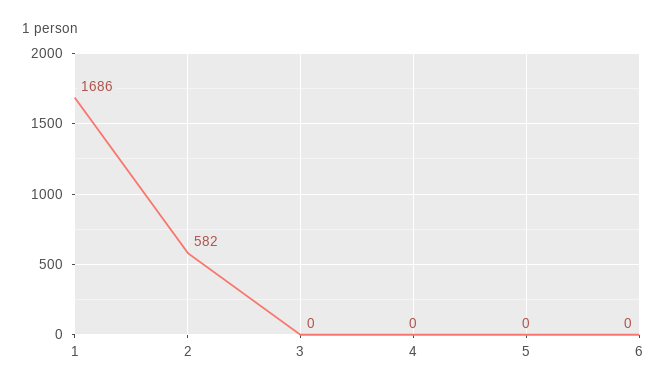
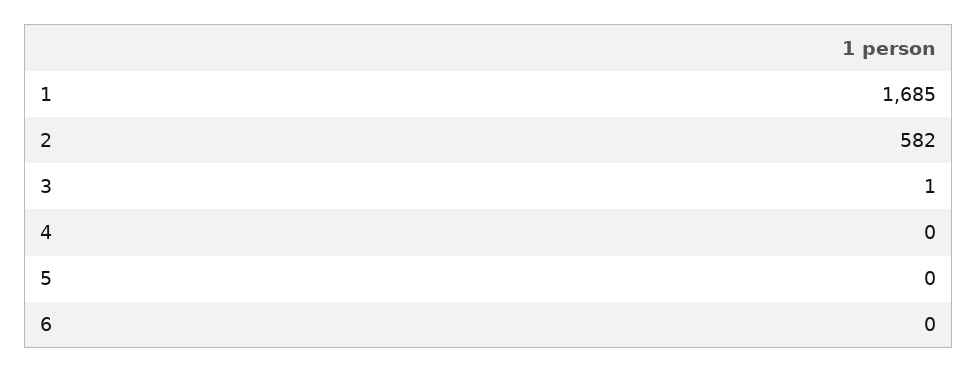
  {
-   "1": 1686,
+   "1": 1685,
    "2": 582,
-   "3": 0,
+   "3": 1,
    "4": 0,
    "5": 0,
    "6": 0
  }

